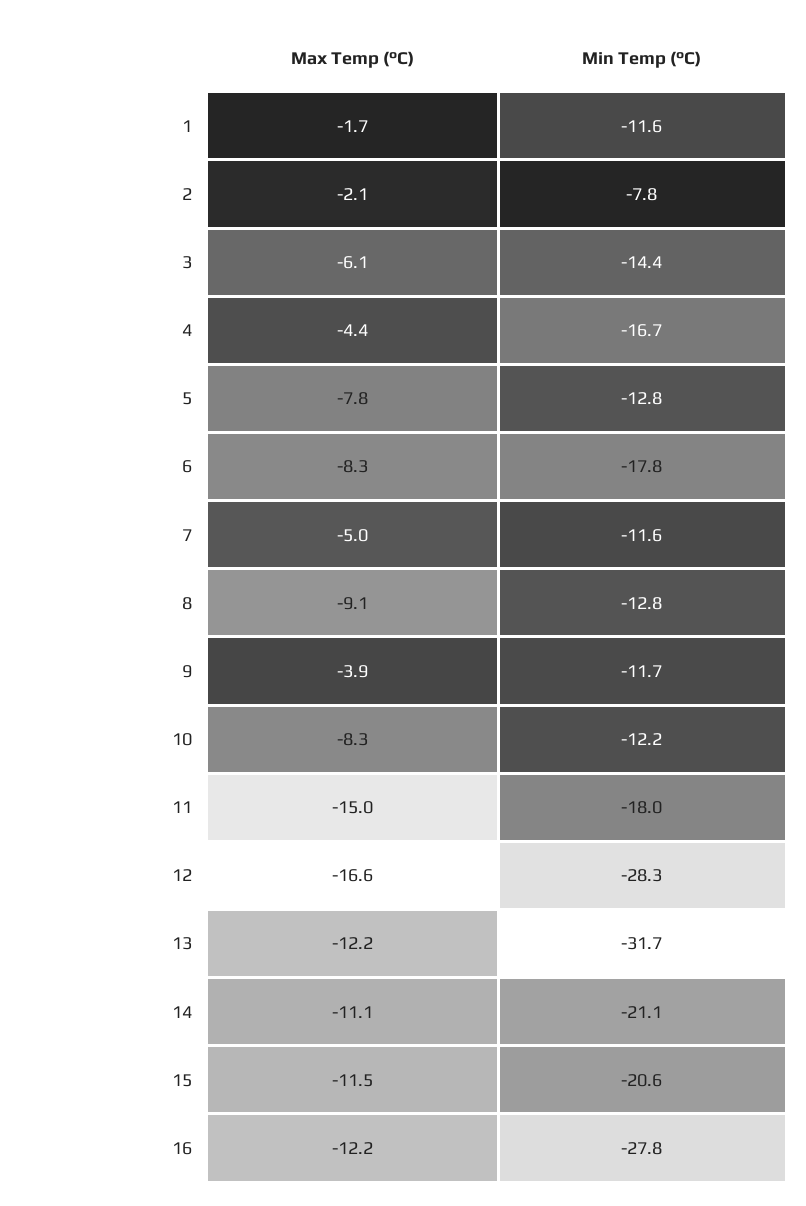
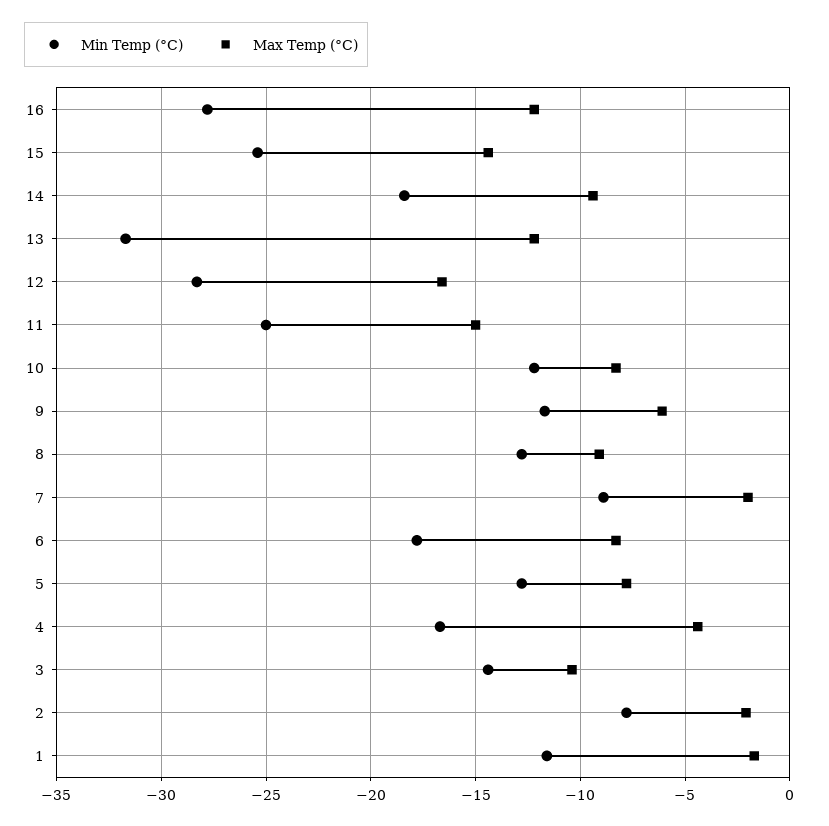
  {
    "Max Temp (°C)": {
      "1": -1.7,
      "2": -2.1,
-     "3": -6.1,
+     "3": -10.5,
      "4": -4.4,
      "5": -7.8,
      "6": -8.3,
-     "7": -5,
+     "7": -2,
      "8": -9.1,
-     "9": -3.9,
+     "9": -6,
      "10": -8.3,
      "11": -15,
      "12": -16.6,
      "13": -12.2,
-     "14": -11.1,
+     "14": -9.5,
-     "15": -11.5,
+     "15": -14.5,
      "16": -12.2
    },
    "Min Temp (°C)": {
      "1": -11.6,
      "2": -7.8,
      "3": -14.4,
      "4": -16.7,
      "5": -12.8,
      "6": -17.8,
-     "7": -11.6,
+     "7": -9,
      "8": -12.8,
      "9": -11.7,
      "10": -12.2,
-     "11": -18,
+     "11": -25,
      "12": -28.3,
      "13": -31.7,
-     "14": -21.1,
+     "14": -18.5,
-     "15": -20.6,
+     "15": -25.5,
      "16": -27.8
    }
  }

